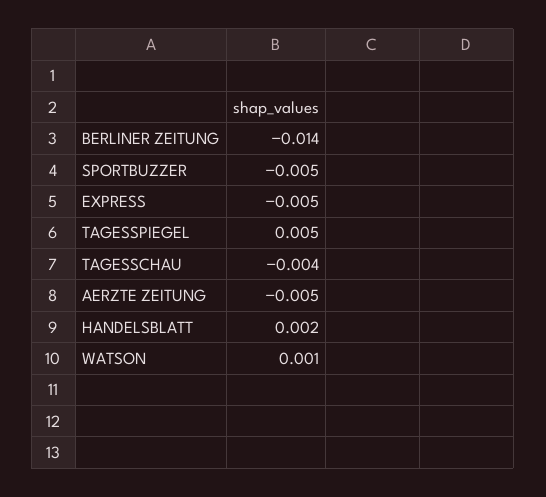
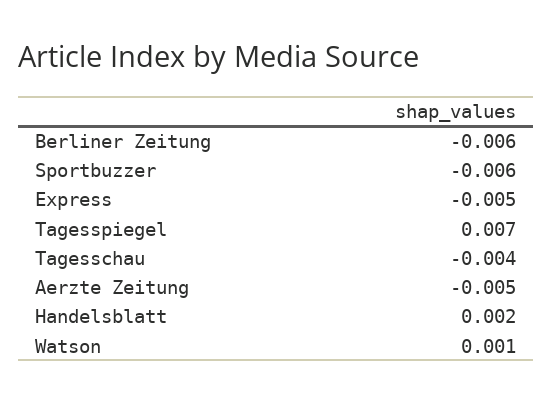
  {
-   "BERLINER ZEITUNG": -0.014,
+   "BERLINER ZEITUNG": -0.006,
-   "SPORTBUZZER": -0.005,
+   "SPORTBUZZER": -0.006,
    "EXPRESS": -0.005,
-   "TAGESSPIEGEL": 0.005,
+   "TAGESSPIEGEL": 0.007,
    "TAGESSCHAU": -0.004,
    "AERZTE ZEITUNG": -0.005,
    "HANDELSBLATT": 0.002,
    "WATSON": 0.001
  }

